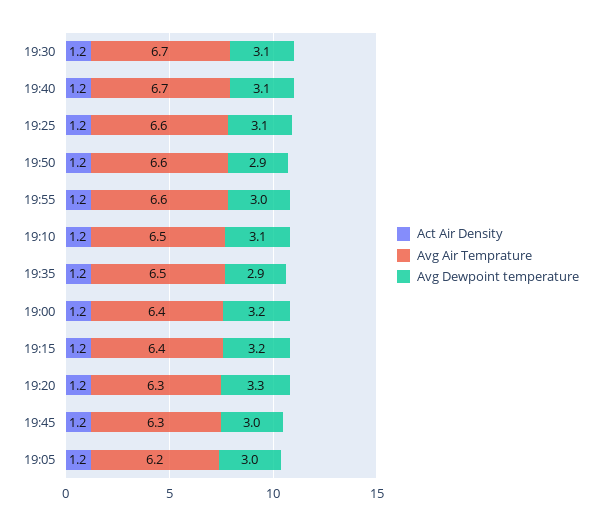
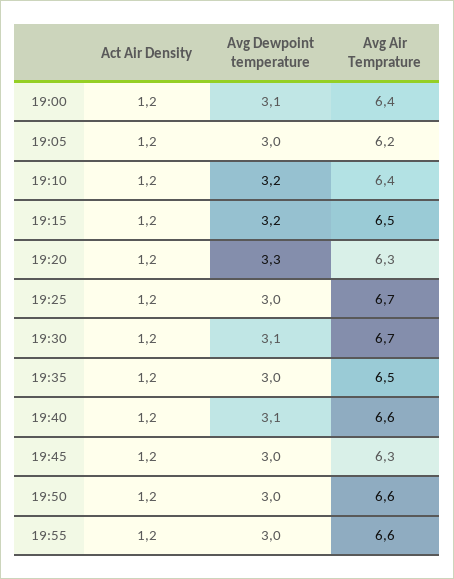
  {
    "Act Air Density": {
      "19:30": 1.2,
      "19:40": 1.2,
      "19:25": 1.2,
      "19:50": 1.2,
      "19:55": 1.2,
      "19:10": 1.2,
      "19:35": 1.2,
      "19:00": 1.2,
      "19:15": 1.2,
      "19:20": 1.2,
      "19:45": 1.2,
      "19:05": 1.2
    },
    "Avg Air Temprature": {
      "19:30": 6.7,
-     "19:40": 6.7,
+     "19:40": 6.6,
-     "19:25": 6.6,
+     "19:25": 6.7,
      "19:50": 6.6,
      "19:55": 6.6,
-     "19:10": 6.5,
+     "19:10": 6.4,
      "19:35": 6.5,
      "19:00": 6.4,
-     "19:15": 6.4,
+     "19:15": 6.5,
      "19:20": 6.3,
      "19:45": 6.3,
      "19:05": 6.2
    },
    "Avg Dewpoint temperature": {
      "19:30": 3.1,
      "19:40": 3.1,
-     "19:25": 3.1,
+     "19:25": 3,
-     "19:50": 2.9,
+     "19:50": 3,
      "19:55": 3,
-     "19:10": 3.1,
+     "19:10": 3.2,
-     "19:35": 2.9,
+     "19:35": 3,
-     "19:00": 3.2,
+     "19:00": 3.1,
      "19:15": 3.2,
      "19:20": 3.3,
      "19:45": 3,
      "19:05": 3
    }
  }

